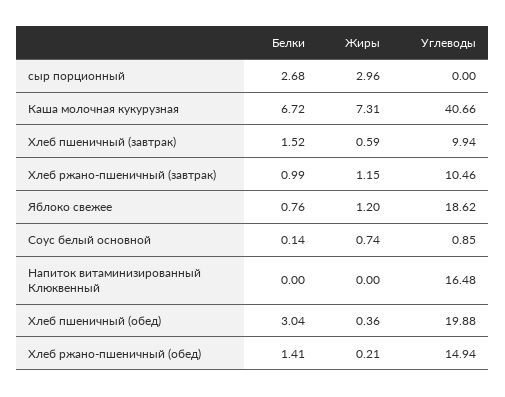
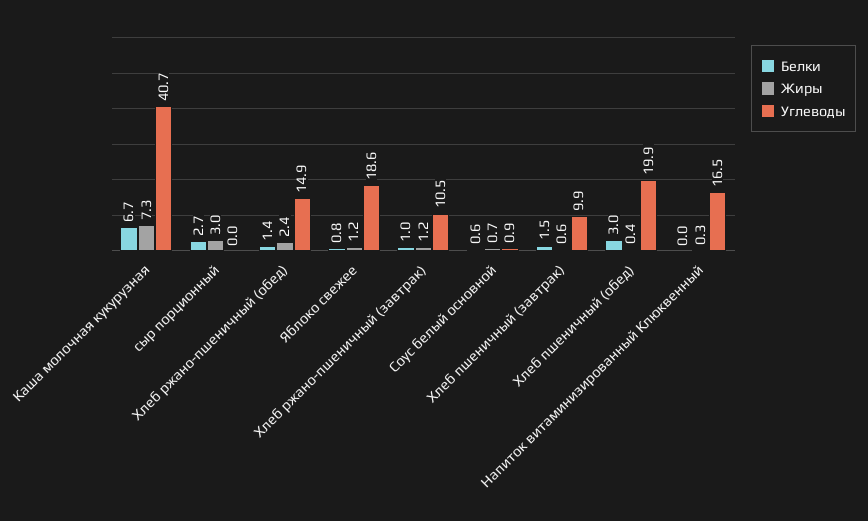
  {
    "Белки": {
      "сыр порционный": 2.68,
      "Каша молочная кукурузная": 6.72,
      "Хлеб пшеничный (завтрак)": 1.52,
      "Хлеб ржано-пшеничный (завтрак)": 0.99,
      "Яблоко свежее": 0.76,
-     "Соус белый основной": 0.14,
+     "Соус белый основной": 0.6,
      "Напиток витаминизированный Клюквенный": 0,
      "Хлеб пшеничный (обед)": 3.04,
      "Хлеб ржано-пшеничный (обед)": 1.41
    },
    "Жиры": {
      "сыр порционный": 2.96,
      "Каша молочная кукурузная": 7.31,
      "Хлеб пшеничный (завтрак)": 0.59,
      "Хлеб ржано-пшеничный (завтрак)": 1.15,
      "Яблоко свежее": 1.2,
      "Соус белый основной": 0.74,
-     "Напиток витаминизированный Клюквенный": 0,
+     "Напиток витаминизированный Клюквенный": 0.3,
      "Хлеб пшеничный (обед)": 0.36,
-     "Хлеб ржано-пшеничный (обед)": 0.21
+     "Хлеб ржано-пшеничный (обед)": 2.4
    },
    "Углеводы": {
      "сыр порционный": 0,
      "Каша молочная кукурузная": 40.66,
      "Хлеб пшеничный (завтрак)": 9.94,
      "Хлеб ржано-пшеничный (завтрак)": 10.46,
      "Яблоко свежее": 18.62,
      "Соус белый основной": 0.85,
      "Напиток витаминизированный Клюквенный": 16.48,
      "Хлеб пшеничный (обед)": 19.88,
      "Хлеб ржано-пшеничный (обед)": 14.94
    }
  }

